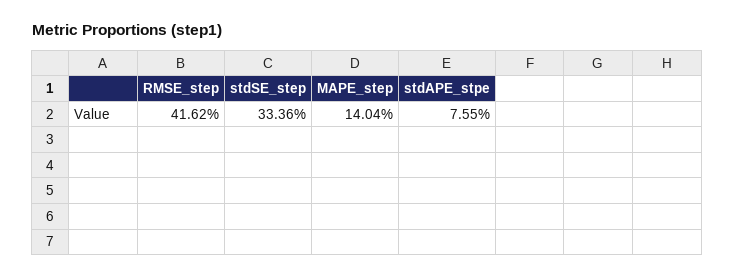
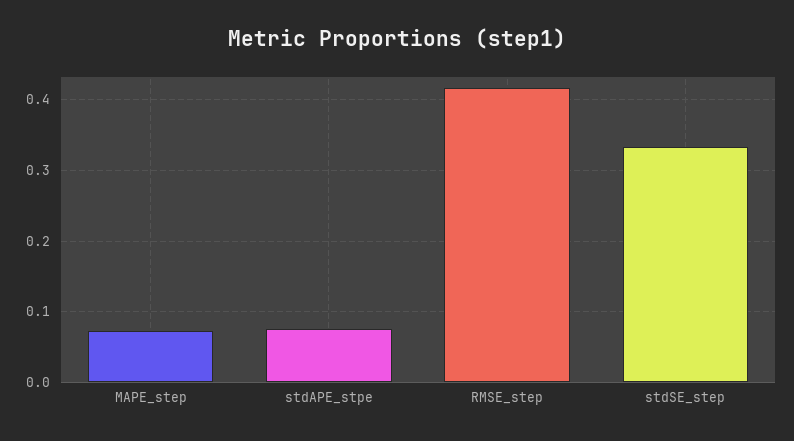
  {
    "RMSE_step": 0.4162,
    "stdSE_step": 0.3336,
-   "MAPE_step": 0.1404,
+   "MAPE_step": 0.07,
    "stdAPE_stpe": 0.0755
  }

